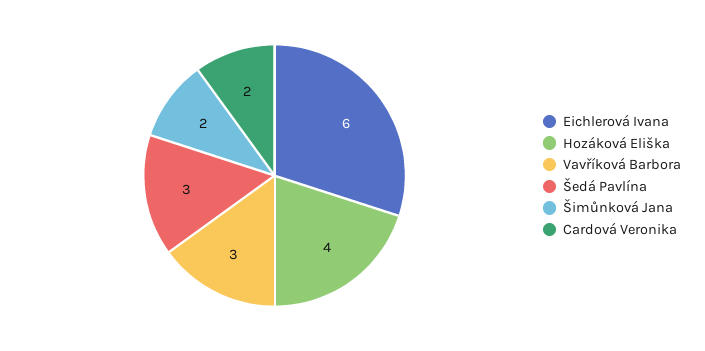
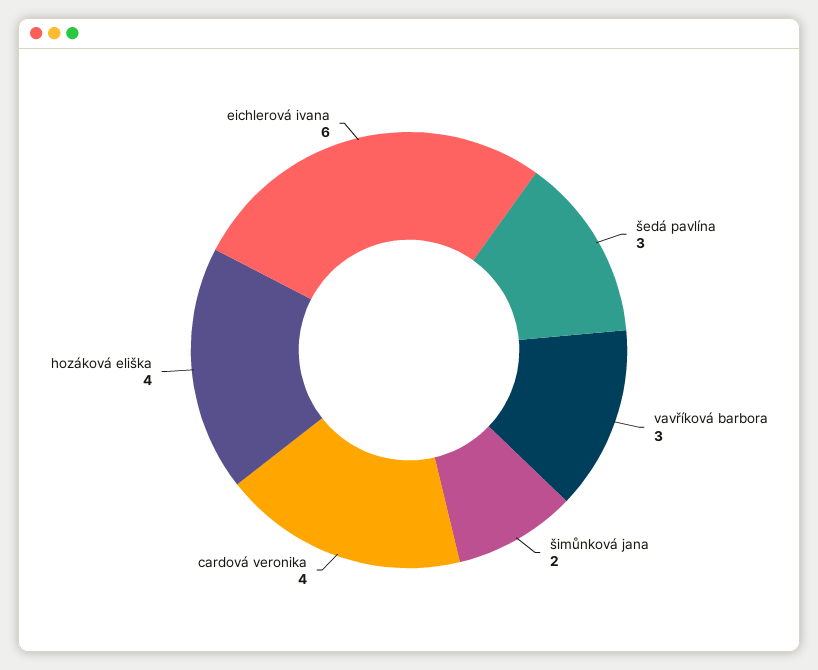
  {
    "Eichlerová Ivana": 6,
    "Hozáková Eliška": 4,
    "Vavříková Barbora": 3,
    "Šedá Pavlína": 3,
    "Šimůnková Jana": 2,
-   "Cardová Veronika": 2
+   "Cardová Veronika": 4
  }

